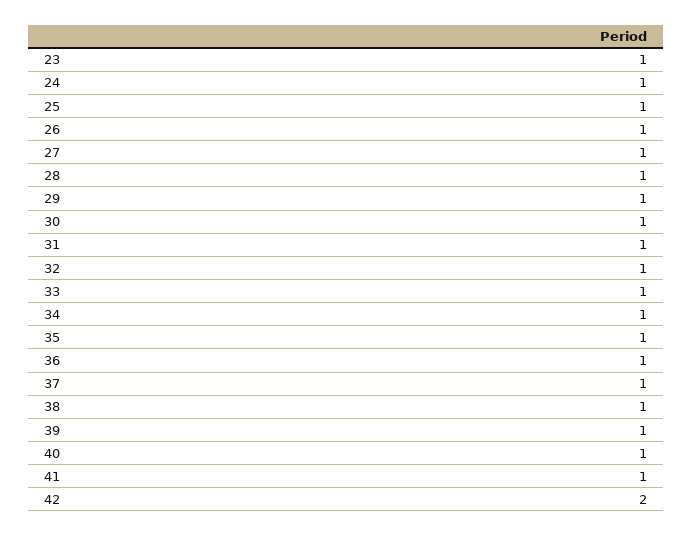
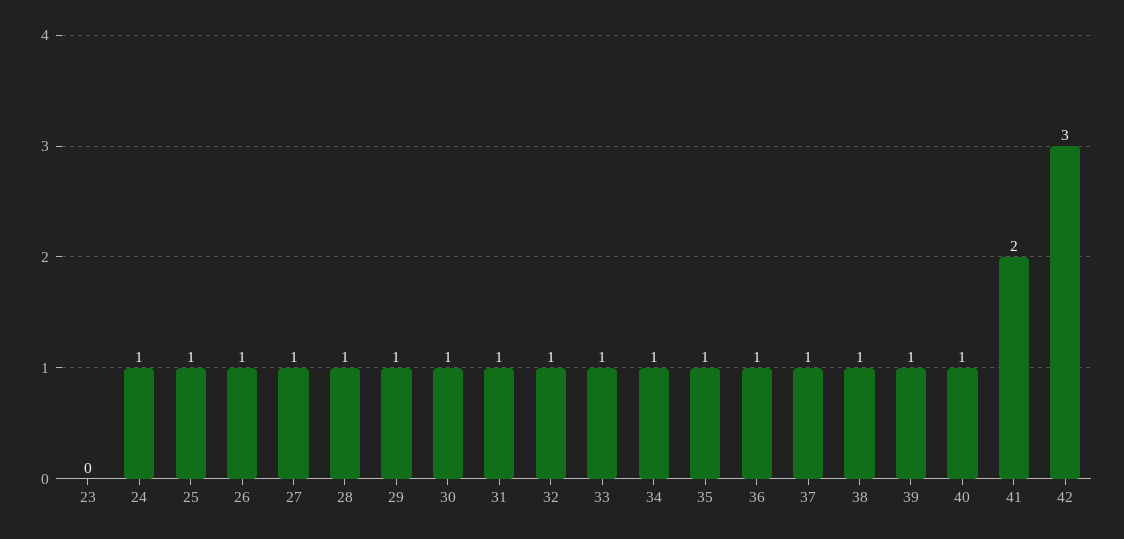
  {
-   "23": 1,
+   "23": 0,
    "24": 1,
    "25": 1,
    "26": 1,
    "27": 1,
    "28": 1,
    "29": 1,
    "30": 1,
    "31": 1,
    "32": 1,
    "33": 1,
    "34": 1,
    "35": 1,
    "36": 1,
    "37": 1,
    "38": 1,
    "39": 1,
    "40": 1,
-   "41": 1,
+   "41": 2,
-   "42": 2
+   "42": 3
  }

